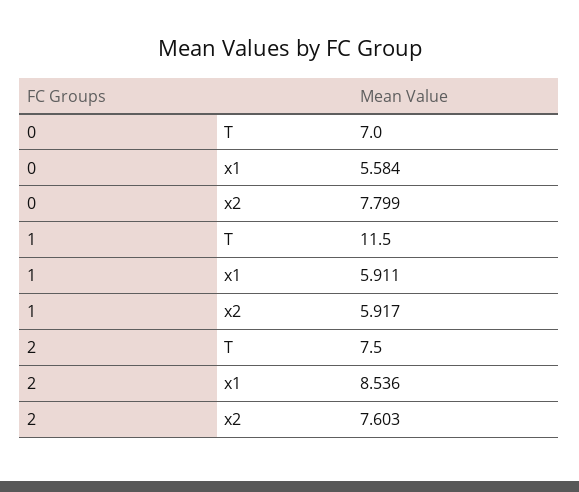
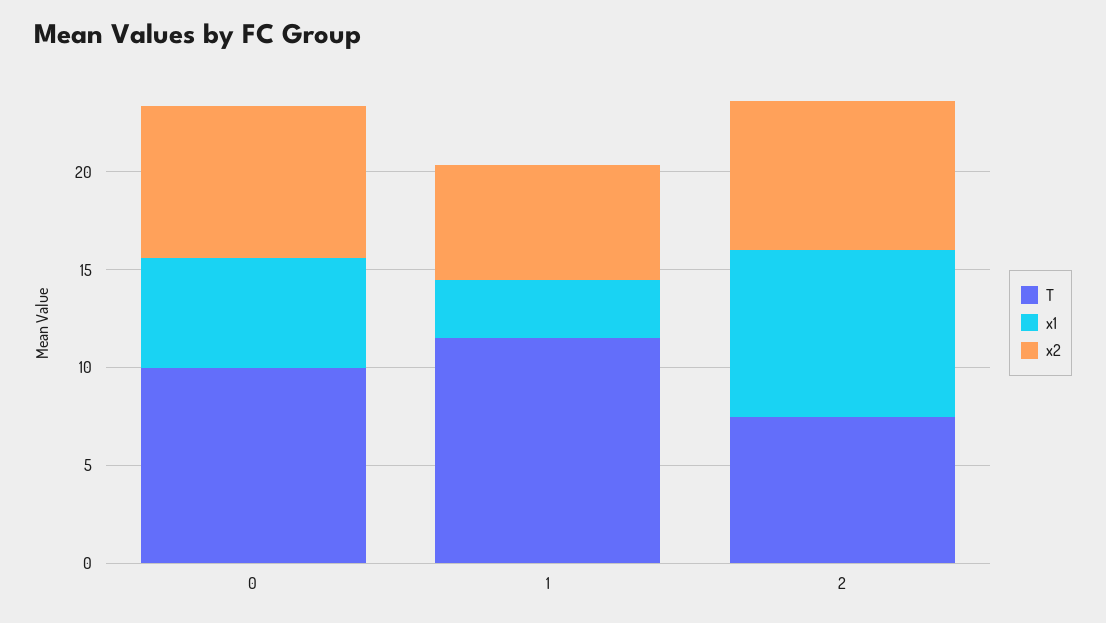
  {
    "T": {
-     "0": 7,
+     "0": 10,
      "1": 11.5,
      "2": 7.5
    },
    "x1": {
      "0": 5.584,
-     "1": 5.911,
+     "1": 3,
      "2": 8.536
    },
    "x2": {
      "0": 7.799,
      "1": 5.917,
      "2": 7.603
    }
  }

